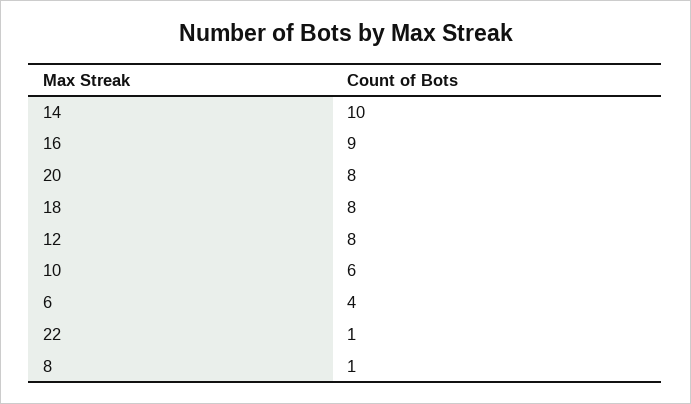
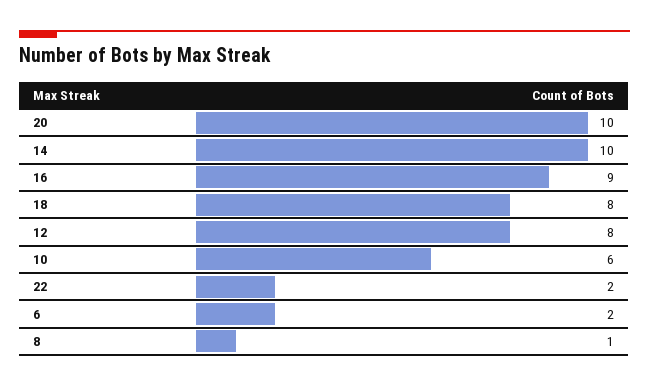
  {
    "14": 10,
    "16": 9,
-   "20": 8,
+   "20": 10,
    "18": 8,
    "12": 8,
    "10": 6,
-   "6": 4,
+   "6": 2,
-   "22": 1,
+   "22": 2,
    "8": 1
  }

